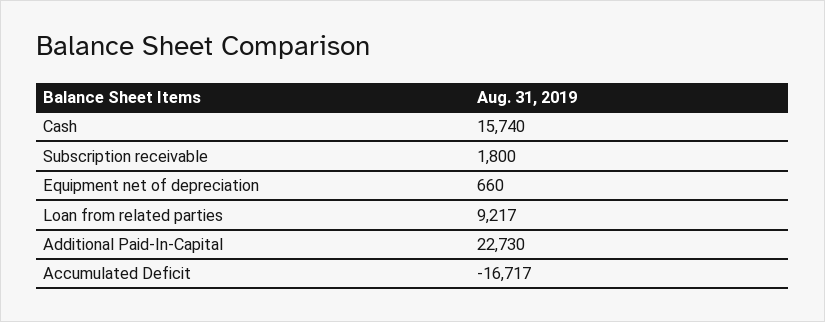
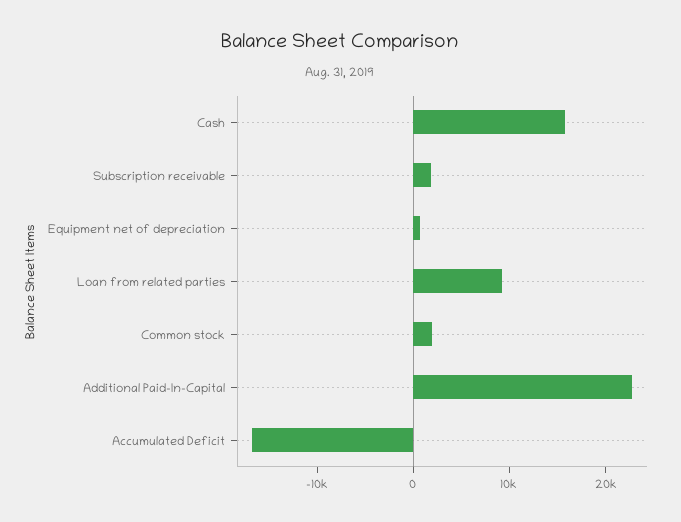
  {
    "Cash": 15740,
    "Subscription receivable": 1800,
    "Equipment net of depreciation": 660,
    "Loan from related parties": 9217,
    "Additional Paid-In-Capital": 22730,
-   "Accumulated Deficit": -16717
+   "Accumulated Deficit": -16717,
+   "Common stock": 2000
  }

